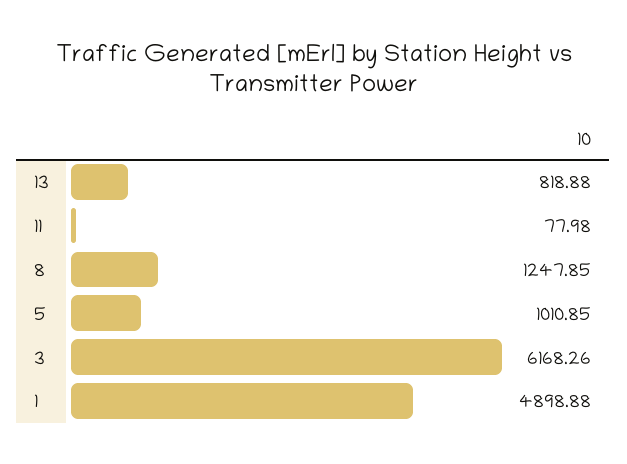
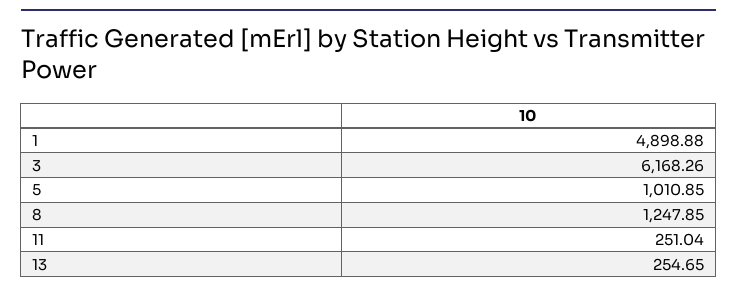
  {
-   "13": 818.88,
+   "13": 254.65,
-   "11": 77.98,
+   "11": 251.04,
    "8": 1247.85,
    "5": 1010.85,
    "3": 6168.26,
    "1": 4898.88
  }

